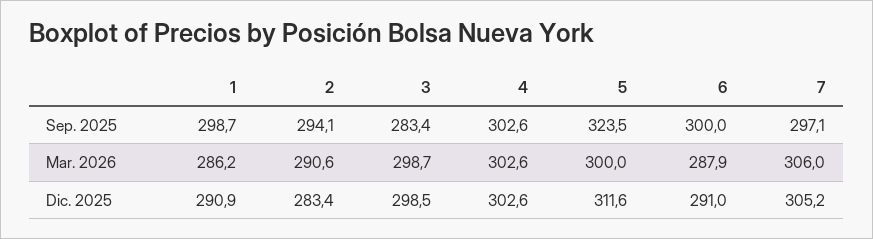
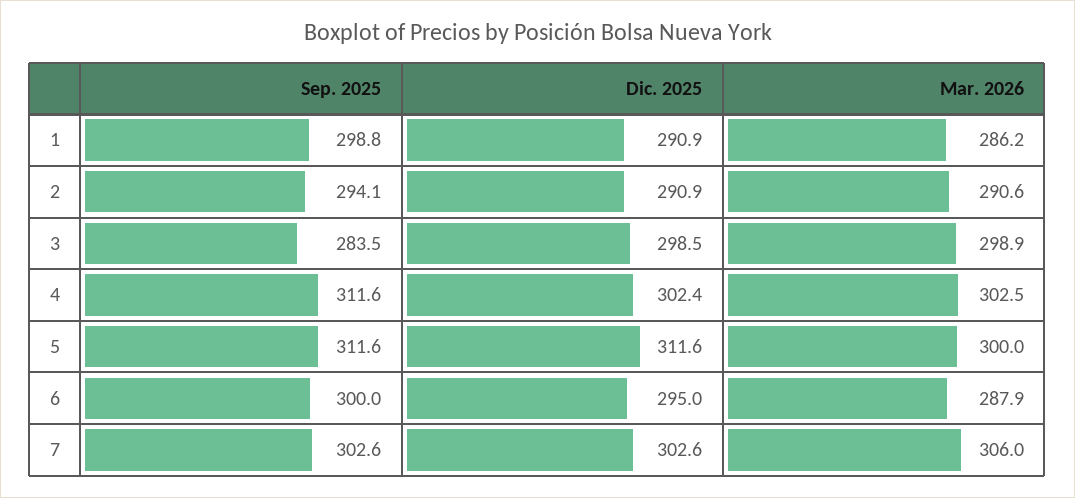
  {
    "1": {
-     "Sep. 2025": 298.7,
+     "Sep. 2025": 298.8,
      "Mar. 2026": 286.2,
      "Dic. 2025": 290.9
    },
    "2": {
      "Sep. 2025": 294.1,
      "Mar. 2026": 290.6,
-     "Dic. 2025": 283.4
+     "Dic. 2025": 290.9
    },
    "3": {
-     "Sep. 2025": 283.4,
+     "Sep. 2025": 283.5,
-     "Mar. 2026": 298.7,
+     "Mar. 2026": 298.9,
      "Dic. 2025": 298.5
    },
    "4": {
-     "Sep. 2025": 302.6,
+     "Sep. 2025": 311.6,
-     "Mar. 2026": 302.6,
+     "Mar. 2026": 302.5,
-     "Dic. 2025": 302.6
+     "Dic. 2025": 302.4
    },
    "5": {
-     "Sep. 2025": 323.5,
+     "Sep. 2025": 311.6,
      "Mar. 2026": 300,
      "Dic. 2025": 311.6
    },
    "6": {
      "Sep. 2025": 300,
      "Mar. 2026": 287.9,
-     "Dic. 2025": 291
+     "Dic. 2025": 295
    },
    "7": {
-     "Sep. 2025": 297.1,
+     "Sep. 2025": 302.6,
      "Mar. 2026": 306,
-     "Dic. 2025": 305.2
+     "Dic. 2025": 302.6
    }
  }

